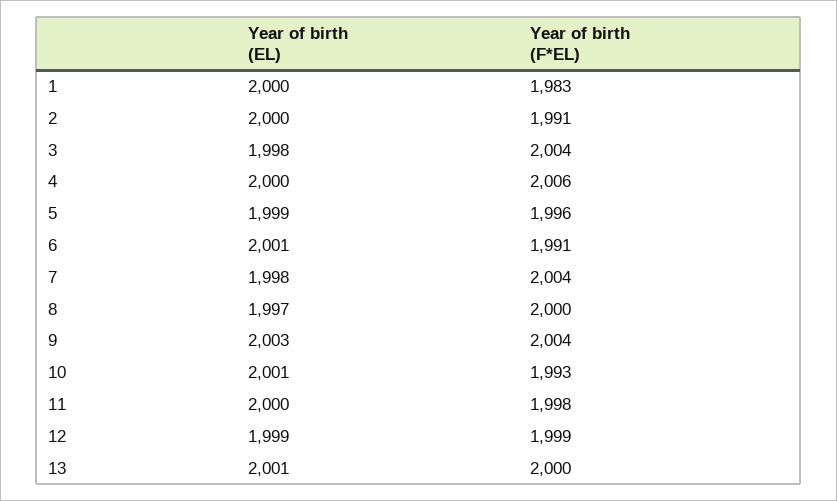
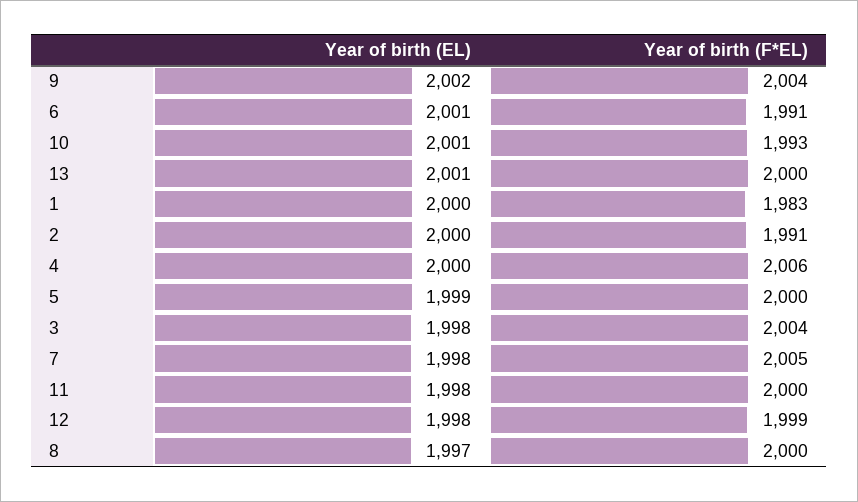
  {
    "Year of birth (EL)": {
      "1": 2000,
      "2": 2000,
      "3": 1998,
      "4": 2000,
      "5": 1999,
      "6": 2001,
      "7": 1998,
      "8": 1997,
-     "9": 2003,
+     "9": 2002,
      "10": 2001,
-     "11": 2000,
+     "11": 1998,
-     "12": 1999,
+     "12": 1998,
      "13": 2001
    },
    "Year of birth (F*EL)": {
      "1": 1983,
      "2": 1991,
      "3": 2004,
      "4": 2006,
-     "5": 1996,
+     "5": 2000,
      "6": 1991,
-     "7": 2004,
+     "7": 2005,
      "8": 2000,
      "9": 2004,
      "10": 1993,
-     "11": 1998,
+     "11": 2000,
      "12": 1999,
      "13": 2000
    }
  }

